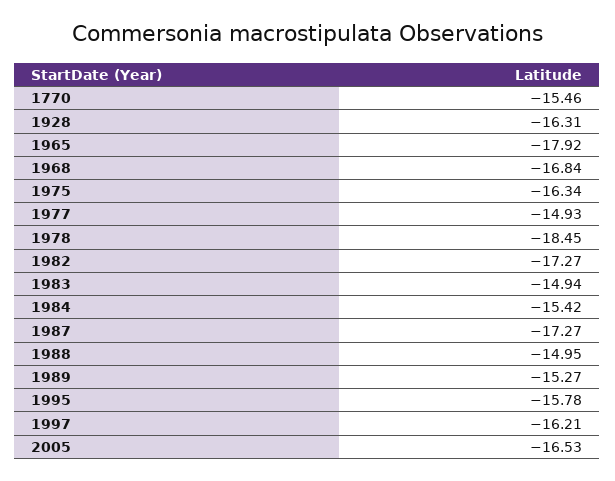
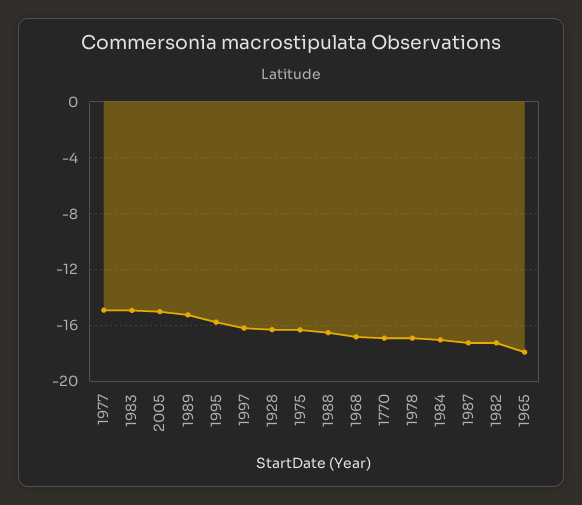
  {
-   "1770": -15.46,
+   "1770": -17,
    "1928": -16.31,
    "1965": -17.92,
    "1968": -16.84,
    "1975": -16.34,
    "1977": -14.93,
-   "1978": -18.45,
+   "1978": -17,
    "1982": -17.27,
    "1983": -14.94,
-   "1984": -15.42,
+   "1984": -17,
    "1987": -17.27,
-   "1988": -14.95,
+   "1988": -16.5,
    "1989": -15.27,
    "1995": -15.78,
    "1997": -16.21,
-   "2005": -16.53
+   "2005": -15
  }

